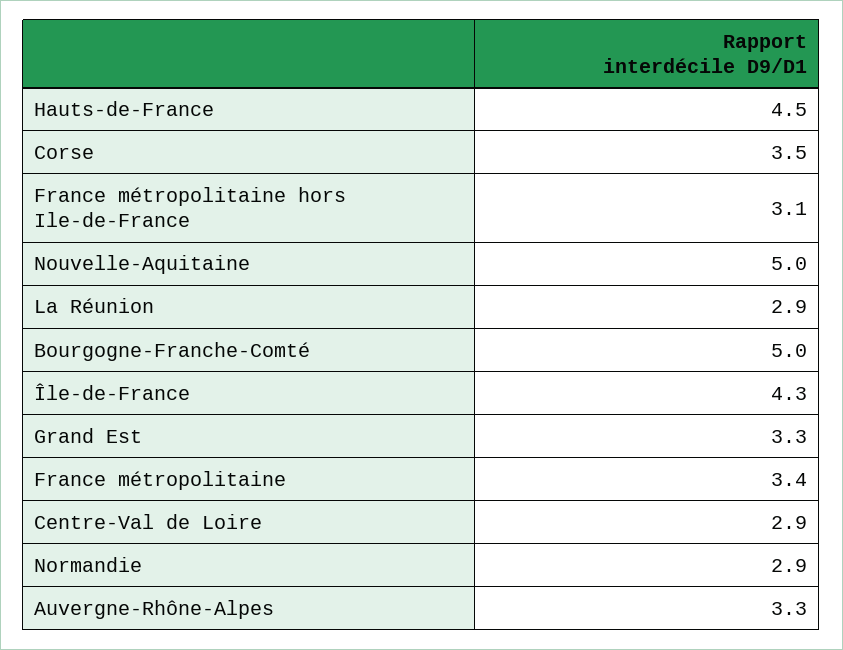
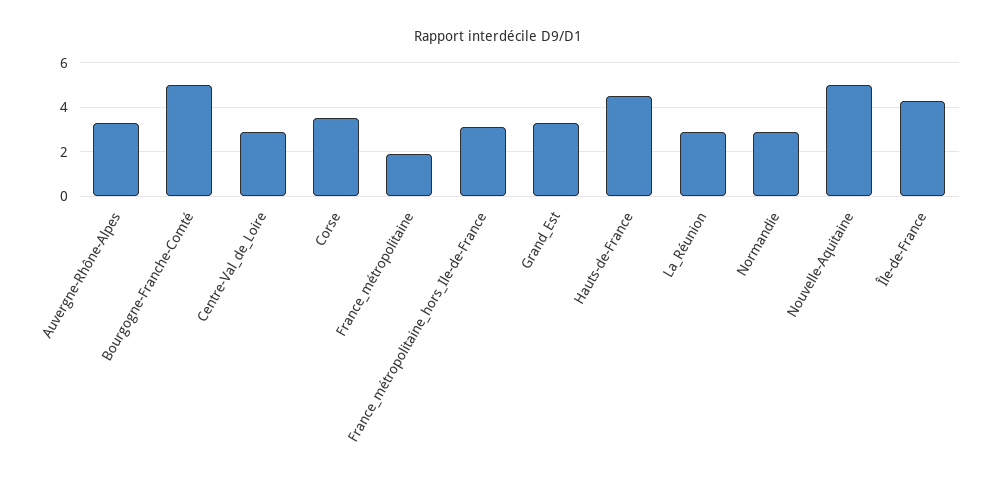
  {
    "Hauts-de-France": 4.5,
    "Corse": 3.5,
    "France métropolitaine hors Ile-de-France": 3.1,
    "Nouvelle-Aquitaine": 5,
    "La Réunion": 2.9,
    "Bourgogne-Franche-Comté": 5,
    "Île-de-France": 4.3,
    "Grand Est": 3.3,
-   "France métropolitaine": 3.4,
+   "France métropolitaine": 2,
    "Centre-Val de Loire": 2.9,
    "Normandie": 2.9,
    "Auvergne-Rhône-Alpes": 3.3
  }

